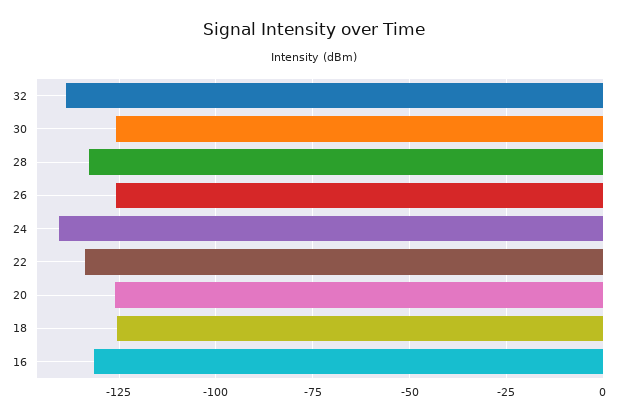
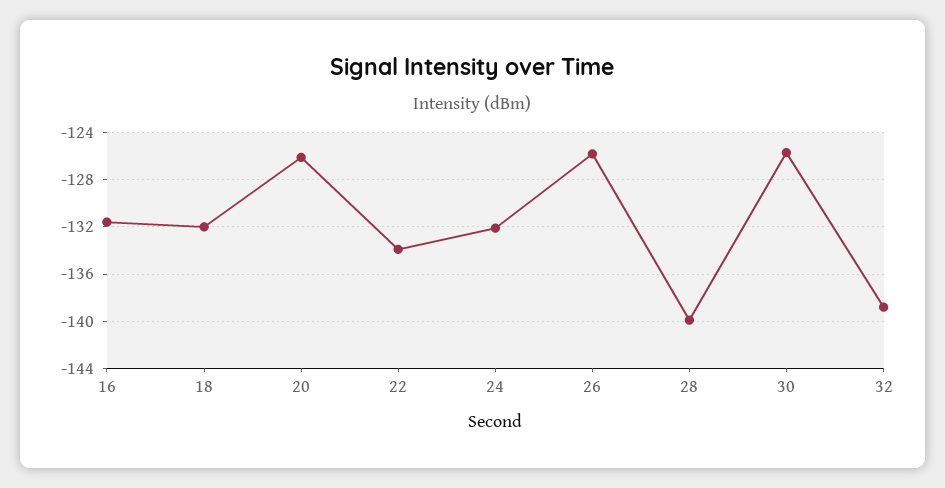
  {
    "32": -139,
    "30": -126,
-   "28": -132.5,
+   "28": -140,
    "26": -126,
-   "24": -140,
+   "24": -132,
    "22": -134,
    "20": -126,
-   "18": -125,
+   "18": -132,
    "16": -132
  }

